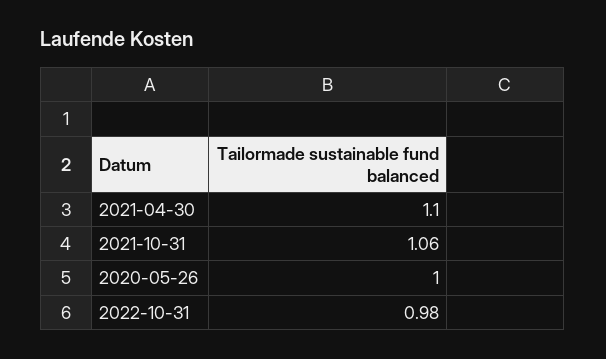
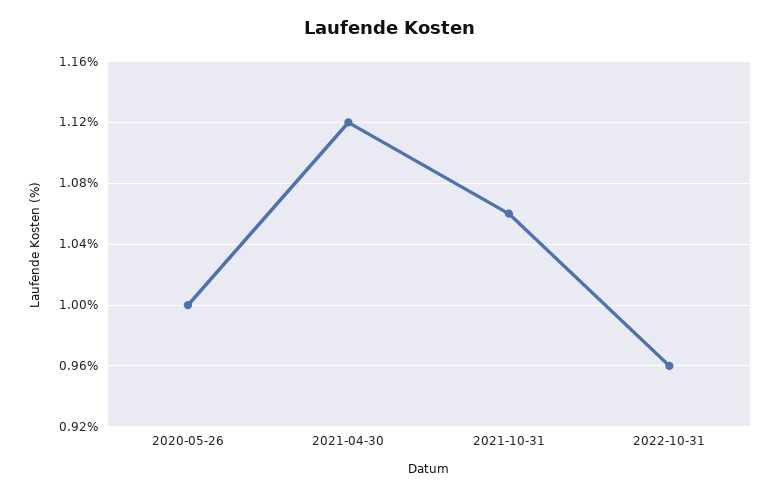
  {
-   "2021-04-30": 1.1,
+   "2021-04-30": 1.12,
    "2021-10-31": 1.06,
    "2020-05-26": 1,
-   "2022-10-31": 0.98
+   "2022-10-31": 0.96
  }

